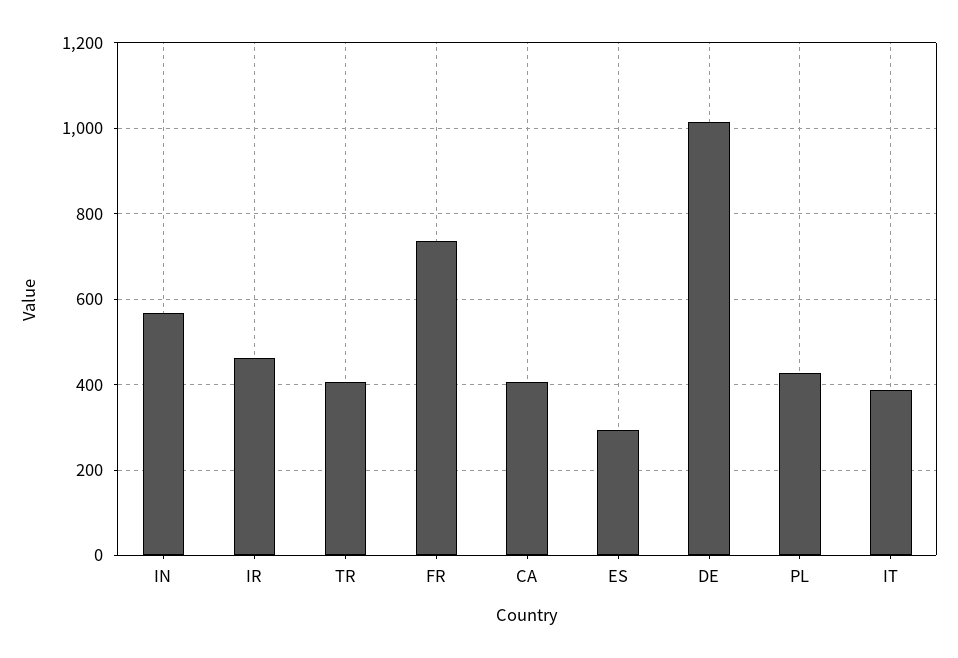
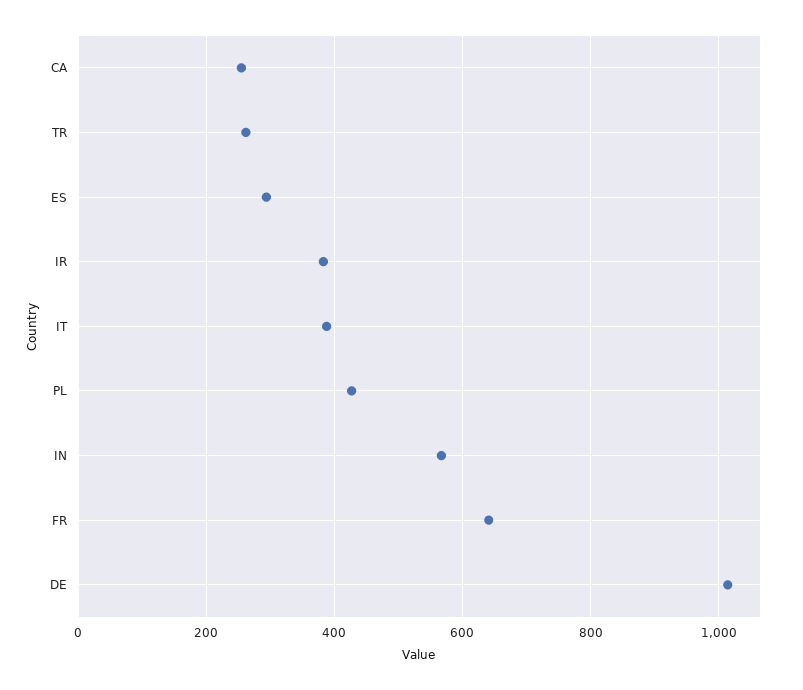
  {
    "IN": 560,
-   "IR": 460,
+   "IR": 380,
-   "TR": 400,
+   "TR": 260,
-   "FR": 740,
+   "FR": 640,
-   "CA": 400,
+   "CA": 260,
    "ES": 300,
    "DE": 1020,
    "PL": 420,
    "IT": 380
  }

